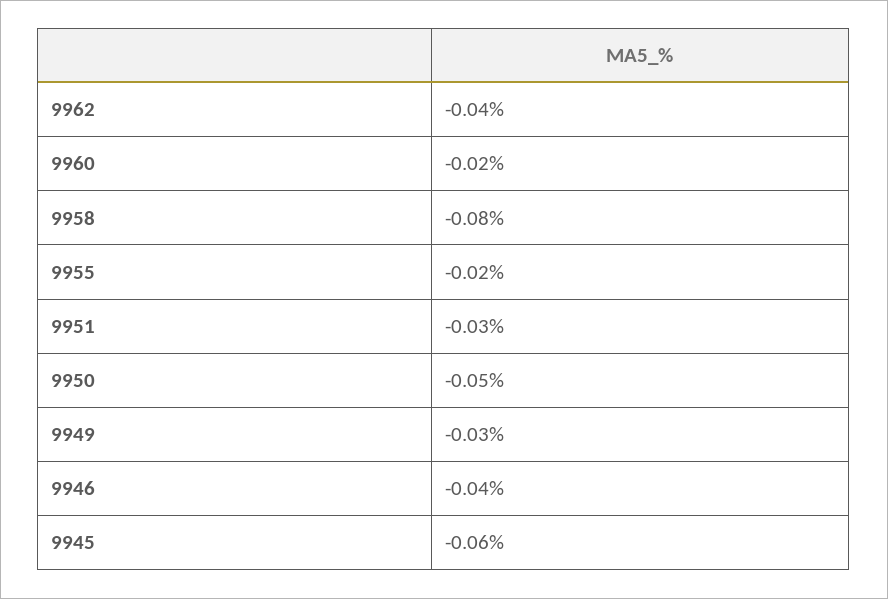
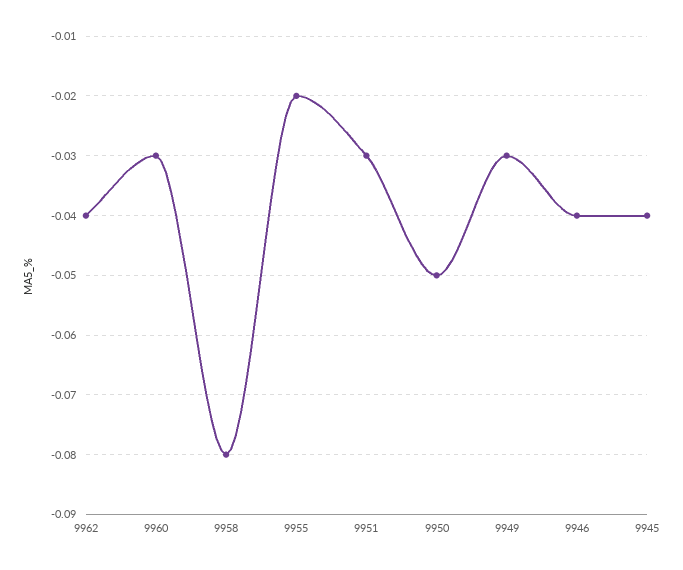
  {
    "9962": -0.04,
-   "9960": -0.02,
+   "9960": -0.03,
    "9958": -0.08,
    "9955": -0.02,
    "9951": -0.03,
    "9950": -0.05,
    "9949": -0.03,
    "9946": -0.04,
-   "9945": -0.06
+   "9945": -0.04
  }

